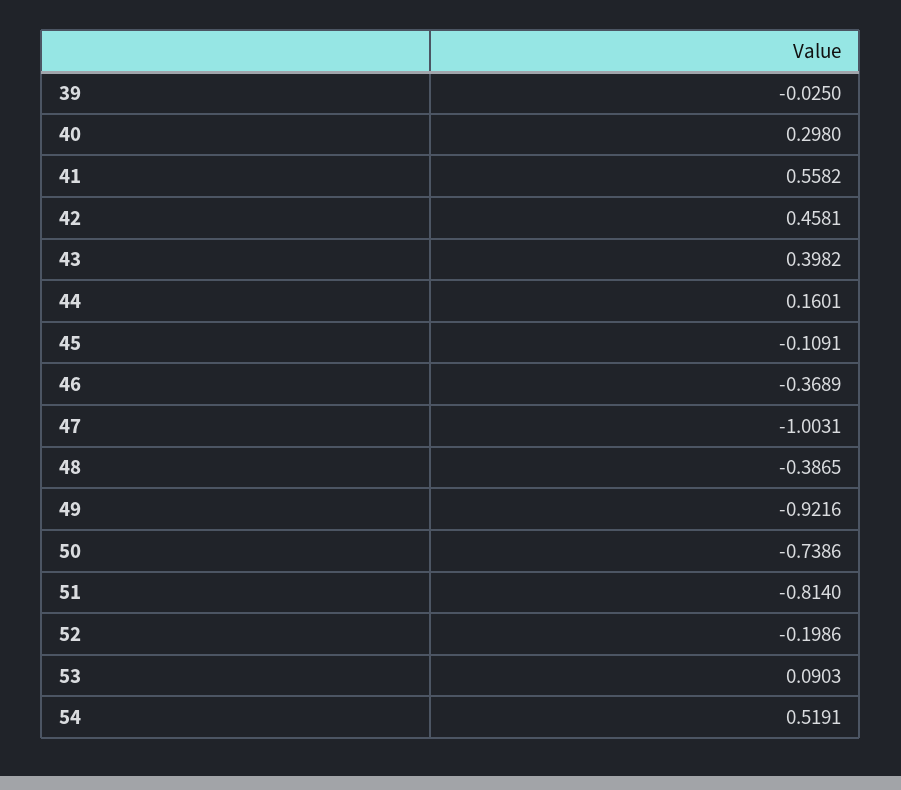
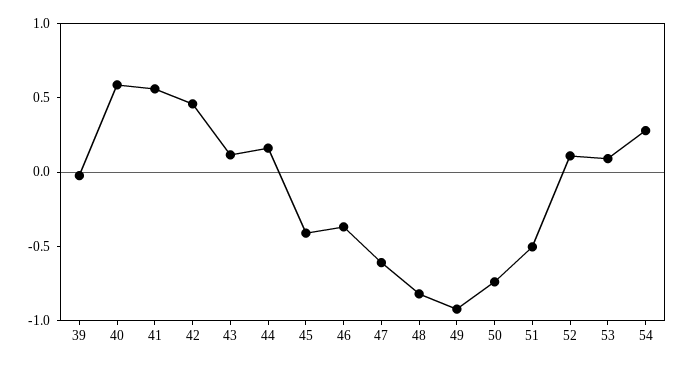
  {
    "39": -0.025,
-   "40": 0.298,
+   "40": 0.6,
    "41": 0.5582,
    "42": 0.4581,
-   "43": 0.3982,
+   "43": 0.1,
    "44": 0.1601,
-   "45": -0.1091,
+   "45": -0.4,
    "46": -0.3689,
-   "47": -1.0031,
+   "47": -0.6,
-   "48": -0.3865,
+   "48": -0.8,
    "49": -0.9216,
    "50": -0.7386,
-   "51": -0.814,
+   "51": -0.5,
-   "52": -0.1986,
+   "52": 0.1,
    "53": 0.0903,
-   "54": 0.5191
+   "54": 0.3
  }

